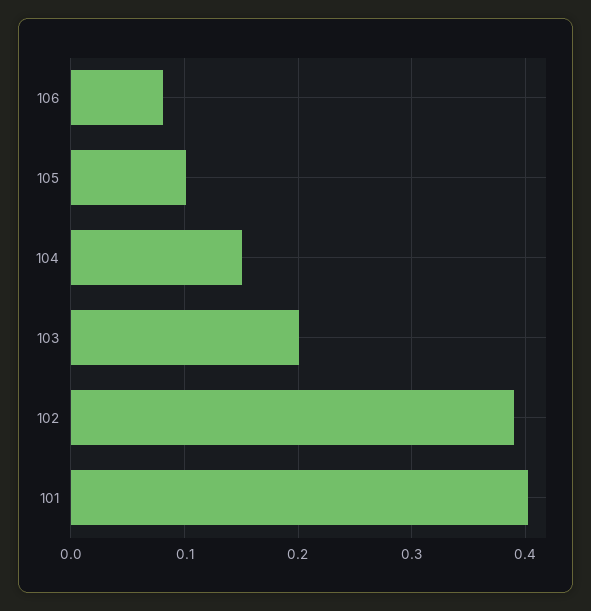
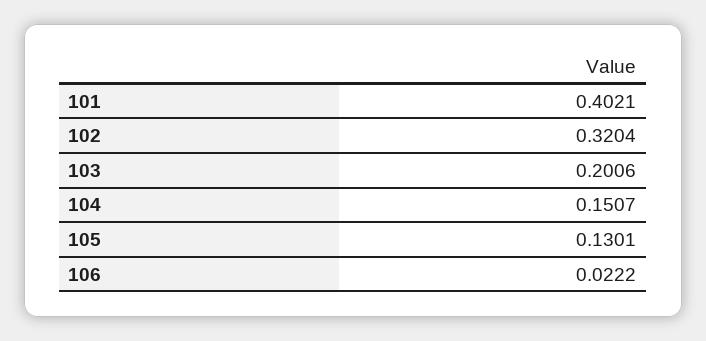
  {
-   "106": 0.08,
+   "106": 0.0222,
-   "105": 0.1,
+   "105": 0.1301,
    "104": 0.1507,
    "103": 0.2006,
-   "102": 0.39,
+   "102": 0.3204,
    "101": 0.4021
  }

